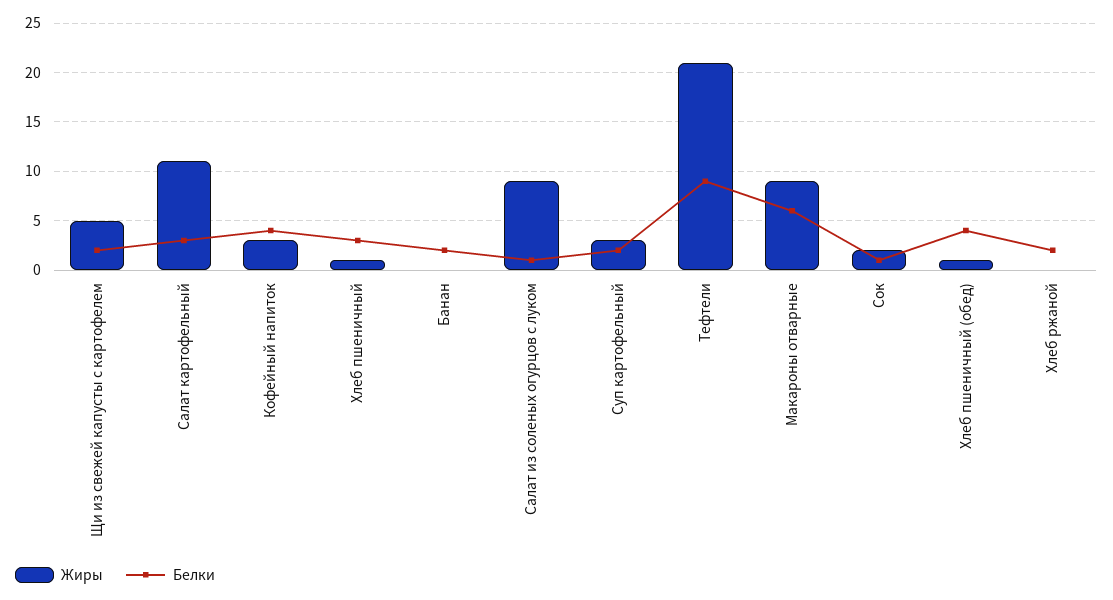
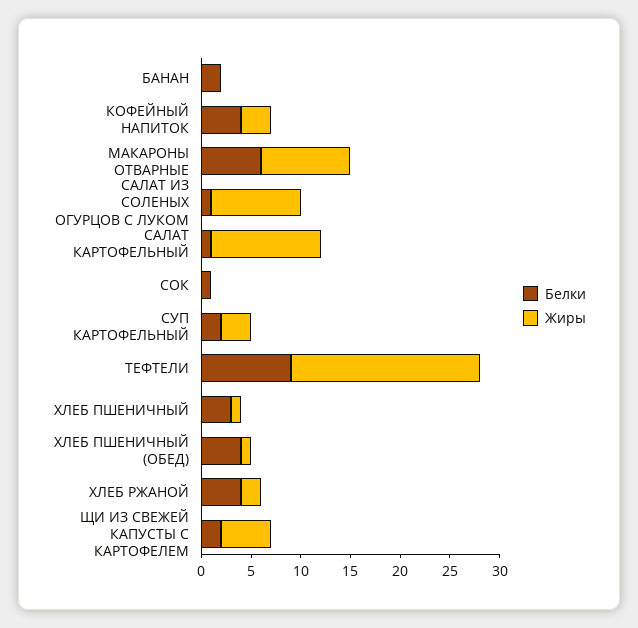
  {
    "Жиры": {
      "Щи из свежей капусты с картофелем": 5,
      "Салат картофельный": 11,
      "Кофейный напиток": 3,
      "Хлеб пшеничный": 1,
      "Банан": 0,
      "Салат из соленых огурцов с луком": 9,
      "Суп картофельный": 3,
-     "Тефтели": 21,
+     "Тефтели": 19,
      "Макароны отварные": 9,
-     "Сок": 2,
+     "Сок": 0,
      "Хлеб пшеничный (обед)": 1,
-     "Хлеб ржаной": 0
+     "Хлеб ржаной": 2
    },
    "Белки": {
      "Щи из свежей капусты с картофелем": 2,
-     "Салат картофельный": 3,
+     "Салат картофельный": 1,
      "Кофейный напиток": 4,
      "Хлеб пшеничный": 3,
      "Банан": 2,
      "Салат из соленых огурцов с луком": 1,
      "Суп картофельный": 2,
      "Тефтели": 9,
      "Макароны отварные": 6,
      "Сок": 1,
      "Хлеб пшеничный (обед)": 4,
-     "Хлеб ржаной": 2
+     "Хлеб ржаной": 4
    }
  }

